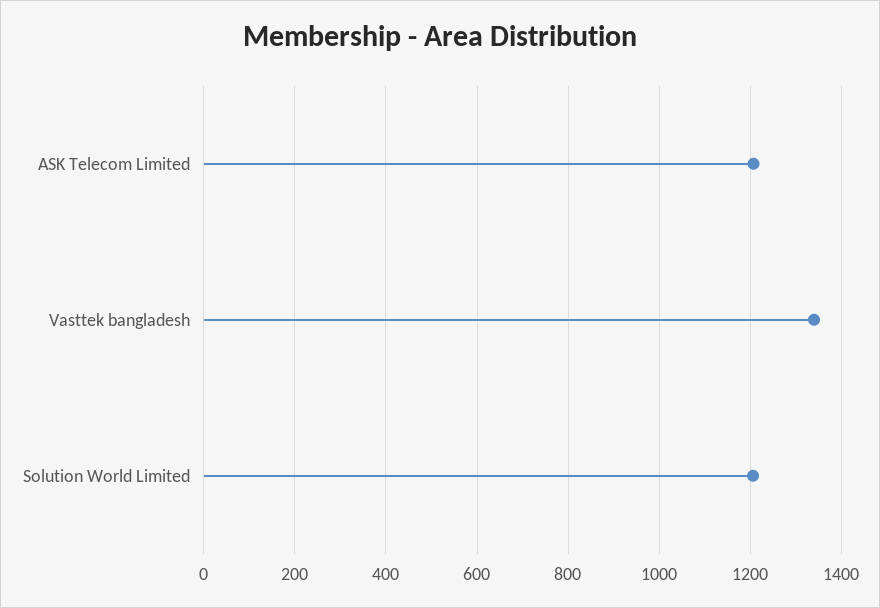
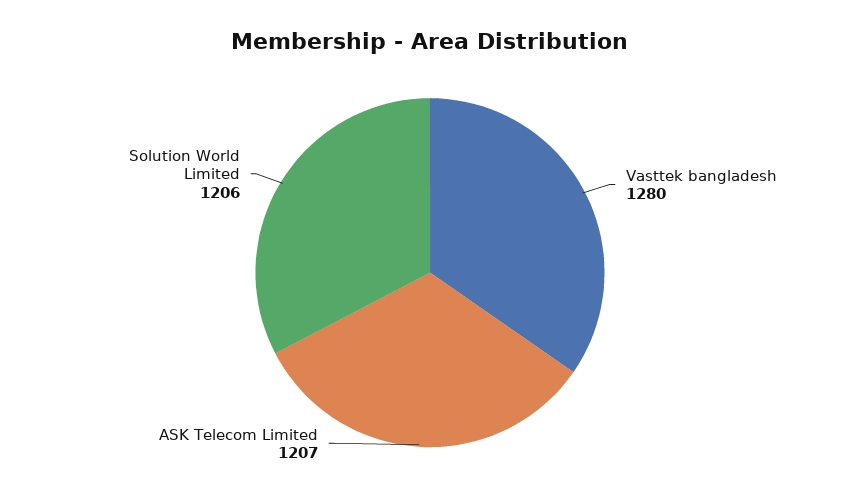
  {
    "ASK Telecom Limited": 1207,
-   "Vasttek bangladesh": 1340,
+   "Vasttek bangladesh": 1280,
    "Solution World Limited": 1206
  }

